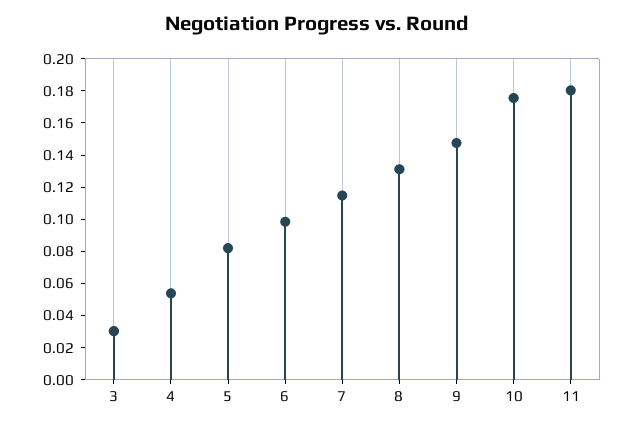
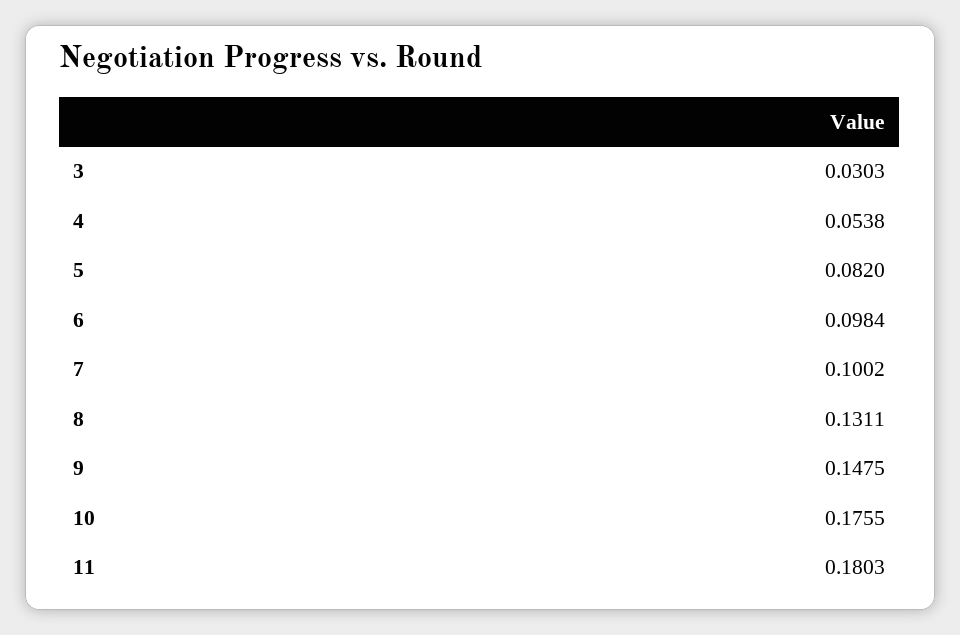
  {
    "3": 0.0303,
    "4": 0.0538,
    "5": 0.082,
    "6": 0.0984,
-   "7": 0.115,
+   "7": 0.1002,
    "8": 0.1311,
    "9": 0.1475,
    "10": 0.1755,
    "11": 0.1803
  }

